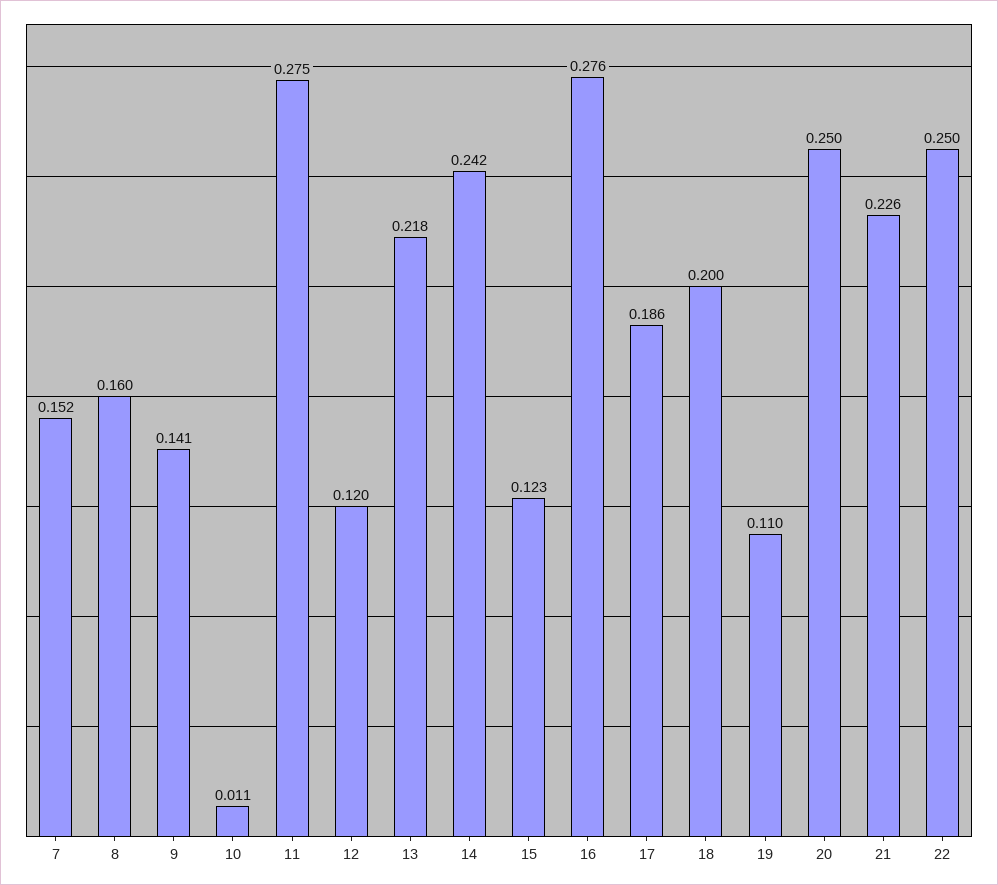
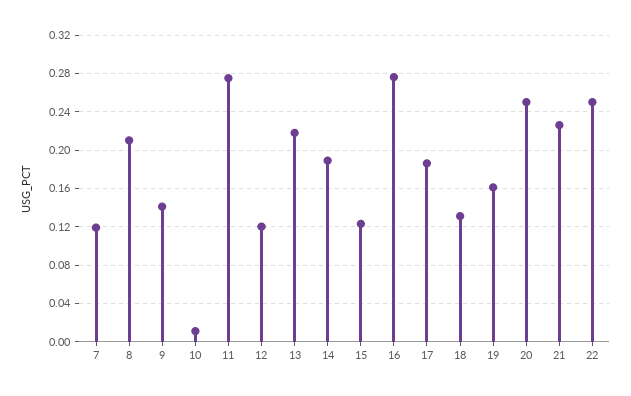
  {
-   "7": 0.152,
+   "7": 0.12,
-   "8": 0.16,
+   "8": 0.21,
    "9": 0.141,
    "10": 0.011,
    "11": 0.275,
    "12": 0.12,
    "13": 0.218,
-   "14": 0.242,
+   "14": 0.19,
    "15": 0.123,
    "16": 0.276,
    "17": 0.186,
-   "18": 0.2,
+   "18": 0.13,
-   "19": 0.11,
+   "19": 0.16,
    "20": 0.25,
    "21": 0.226,
    "22": 0.25
  }

